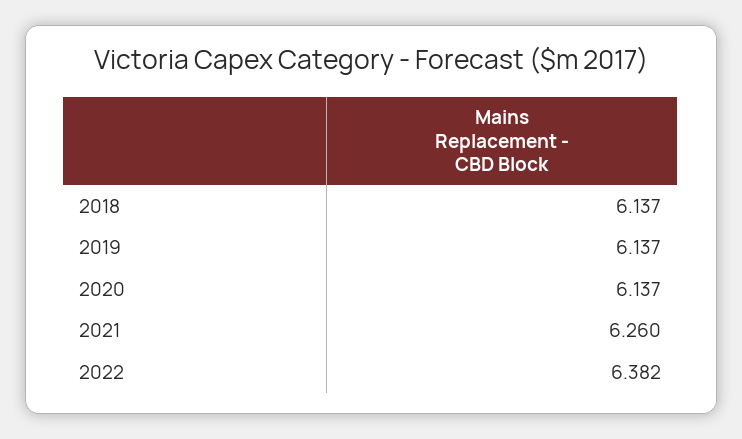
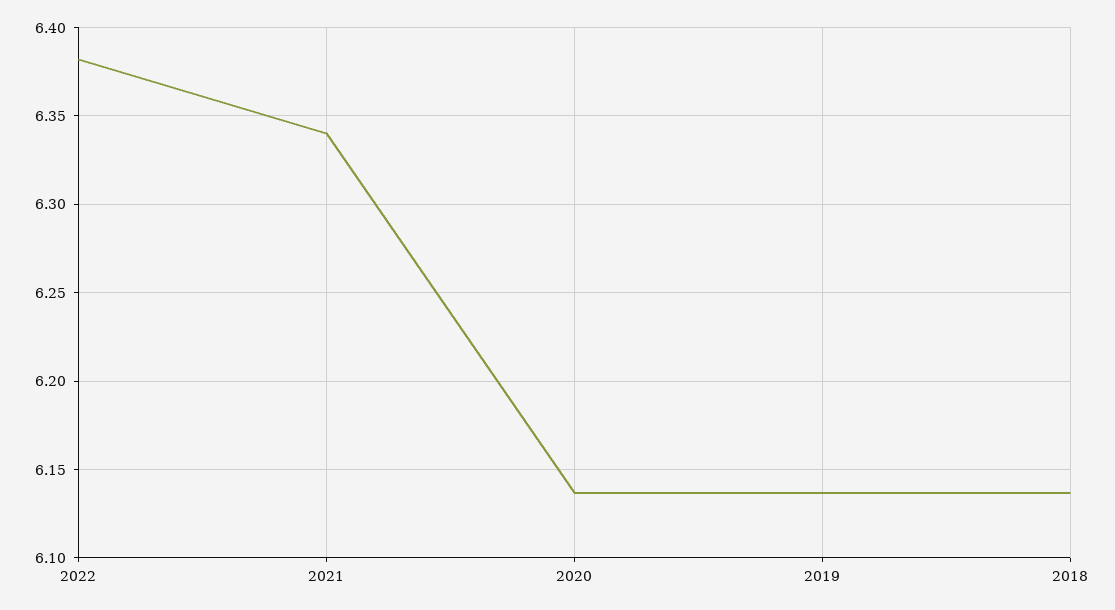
  {
    "2018": 6.137,
    "2019": 6.137,
    "2020": 6.137,
-   "2021": 6.26,
+   "2021": 6.34,
    "2022": 6.382
  }

